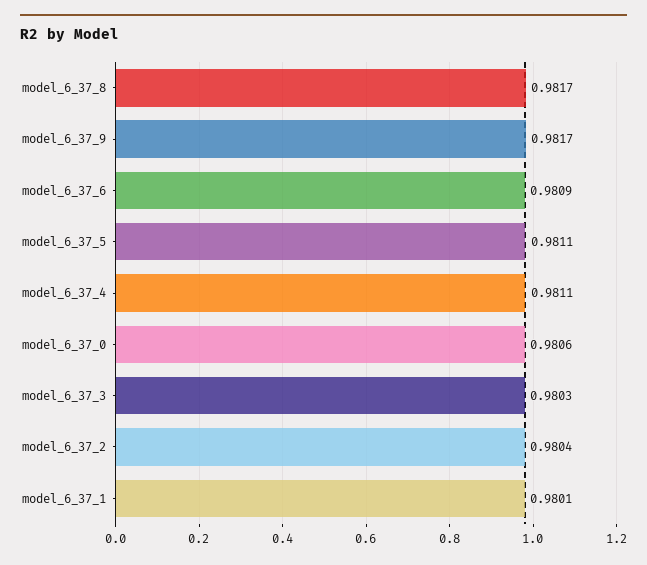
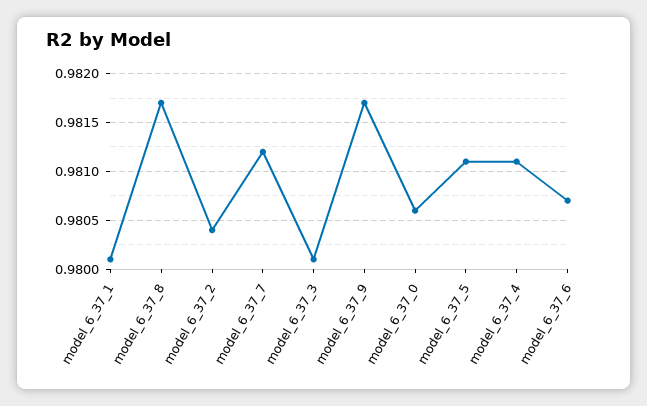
  {
    "model_6_37_8": 0.9817,
    "model_6_37_9": 0.9817,
-   "model_6_37_6": 0.9809,
+   "model_6_37_6": 0.9807,
    "model_6_37_5": 0.9811,
    "model_6_37_4": 0.9811,
    "model_6_37_0": 0.9806,
-   "model_6_37_3": 0.9803,
+   "model_6_37_3": 0.9801,
    "model_6_37_2": 0.9804,
-   "model_6_37_1": 0.9801
+   "model_6_37_1": 0.9801,
+   "model_6_37_7": 0.9812
  }

